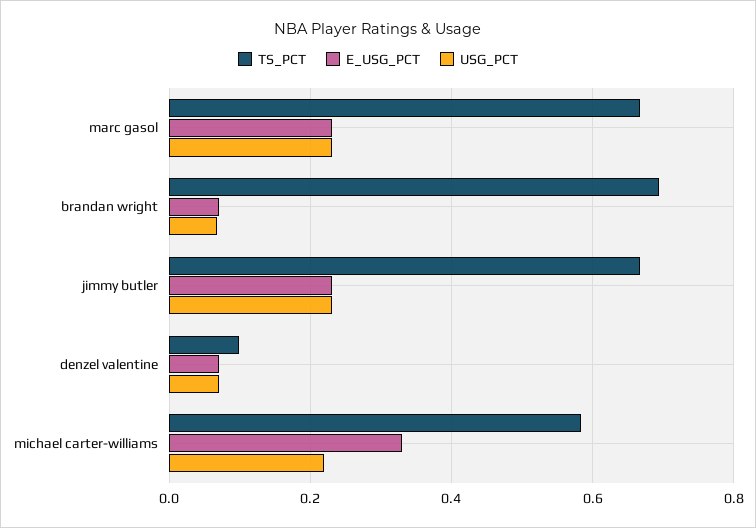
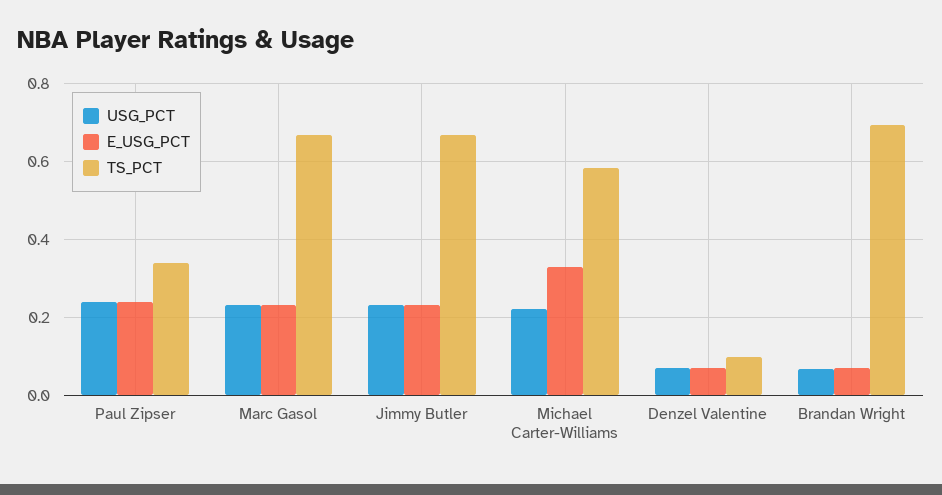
  {
    "TS_PCT": {
      "marc gasol": 0.66,
      "brandan wright": 0.7,
      "jimmy butler": 0.66,
      "denzel valentine": 0.1,
-     "michael carter-williams": 0.58
+     "michael carter-williams": 0.58,
+     "Paul Zipser": 0.34
    },
    "E_USG_PCT": {
      "marc gasol": 0.24,
      "brandan wright": 0.08,
      "jimmy butler": 0.24,
      "denzel valentine": 0.08,
-     "michael carter-williams": 0.34
+     "michael carter-williams": 0.34,
+     "Paul Zipser": 0.24
    },
    "USG_PCT": {
      "marc gasol": 0.24,
      "brandan wright": 0.06,
      "jimmy butler": 0.24,
      "denzel valentine": 0.08,
-     "michael carter-williams": 0.22
+     "michael carter-williams": 0.22,
+     "Paul Zipser": 0.24
    }
  }

